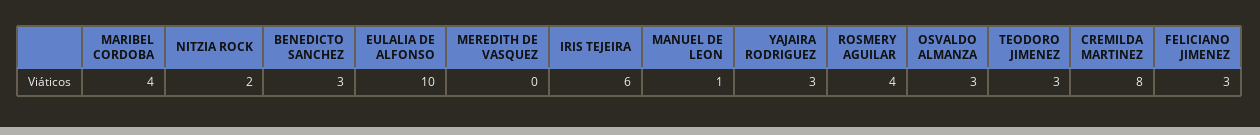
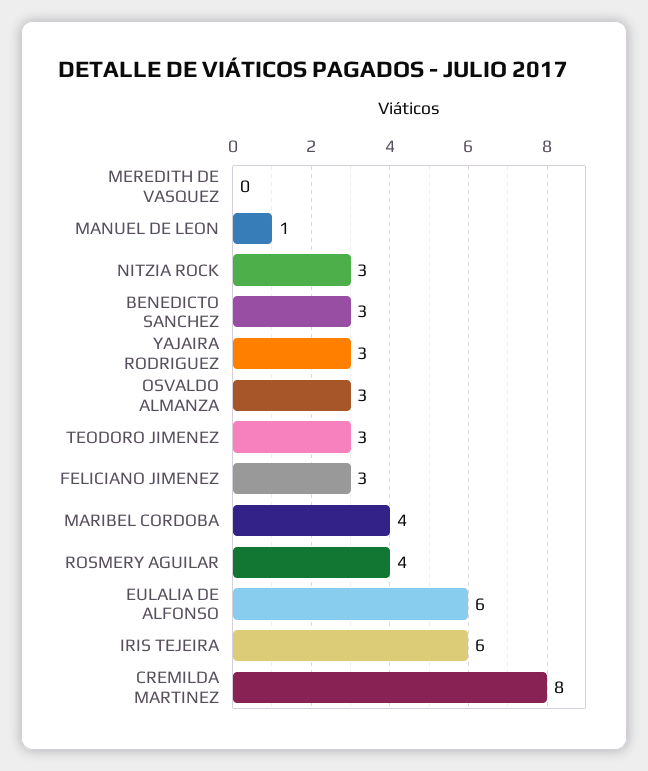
  {
    "MARIBEL CORDOBA": 4,
-   "NITZIA ROCK": 2,
+   "NITZIA ROCK": 3,
    "BENEDICTO SANCHEZ": 3,
-   "EULALIA DE ALFONSO": 10,
+   "EULALIA DE ALFONSO": 6,
    "MEREDITH DE VASQUEZ": 0,
    "IRIS TEJEIRA": 6,
    "MANUEL DE LEON": 1,
    "YAJAIRA RODRIGUEZ": 3,
    "ROSMERY AGUILAR": 4,
    "OSVALDO ALMANZA": 3,
    "TEODORO JIMENEZ": 3,
    "CREMILDA MARTINEZ": 8,
    "FELICIANO JIMENEZ": 3
  }

